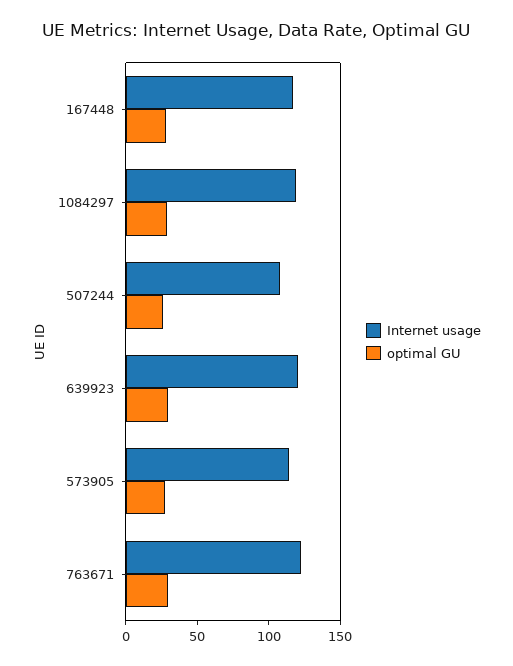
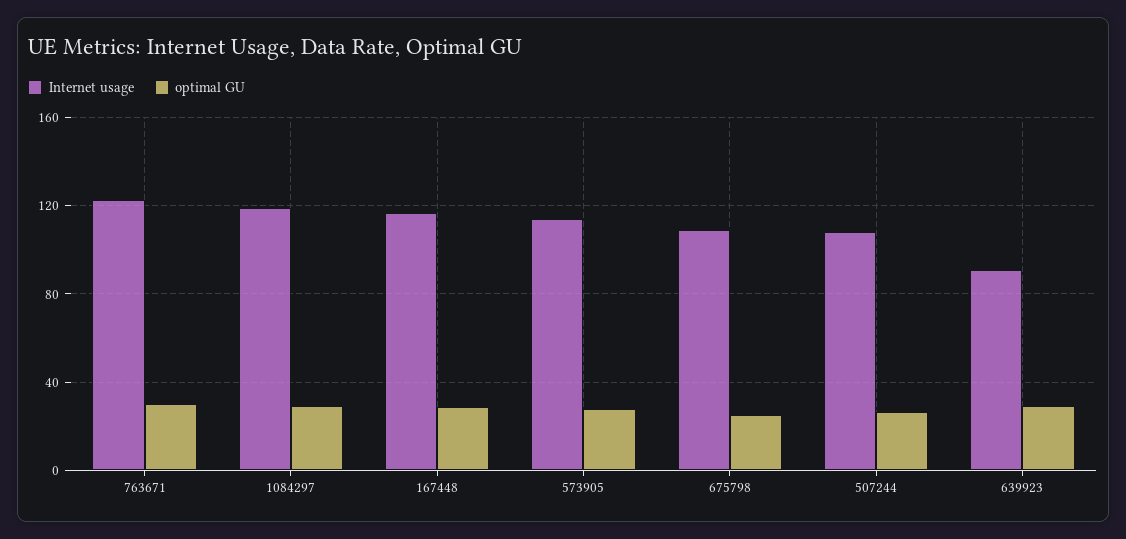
  {
    "Internet usage": {
      "167448": 115,
      "1084297": 120,
      "507244": 110,
-     "639923": 120,
+     "639923": 90,
      "573905": 115,
-     "763671": 125
+     "763671": 125,
+     "675798": 110
    },
    "optimal GU": {
      "167448": 30,
      "1084297": 30,
      "507244": 25,
      "639923": 30,
      "573905": 30,
-     "763671": 30
+     "763671": 30,
+     "675798": 25
    }
  }

